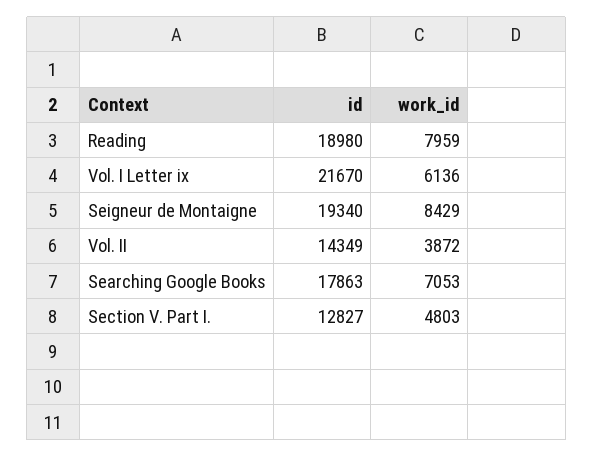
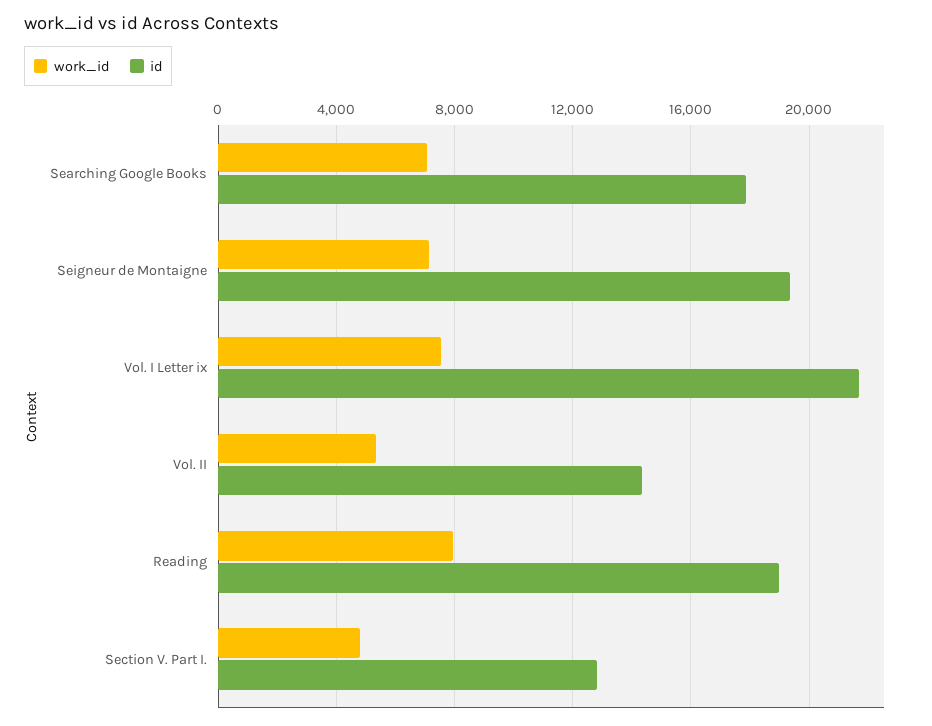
  {
    "id": {
      "Reading": 18980,
      "Vol. I Letter ix": 21670,
      "Seigneur de Montaigne": 19340,
      "Vol. II": 14349,
      "Searching Google Books": 17863,
      "Section V. Part I.": 12827
    },
    "work_id": {
      "Reading": 7959,
-     "Vol. I Letter ix": 6136,
+     "Vol. I Letter ix": 7500,
-     "Seigneur de Montaigne": 8429,
+     "Seigneur de Montaigne": 7000,
-     "Vol. II": 3872,
+     "Vol. II": 5500,
      "Searching Google Books": 7053,
      "Section V. Part I.": 4803
    }
  }

